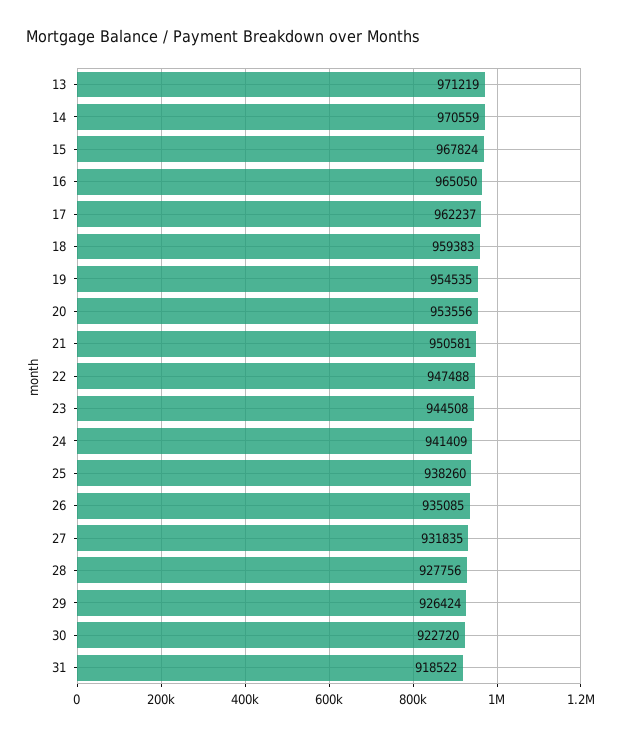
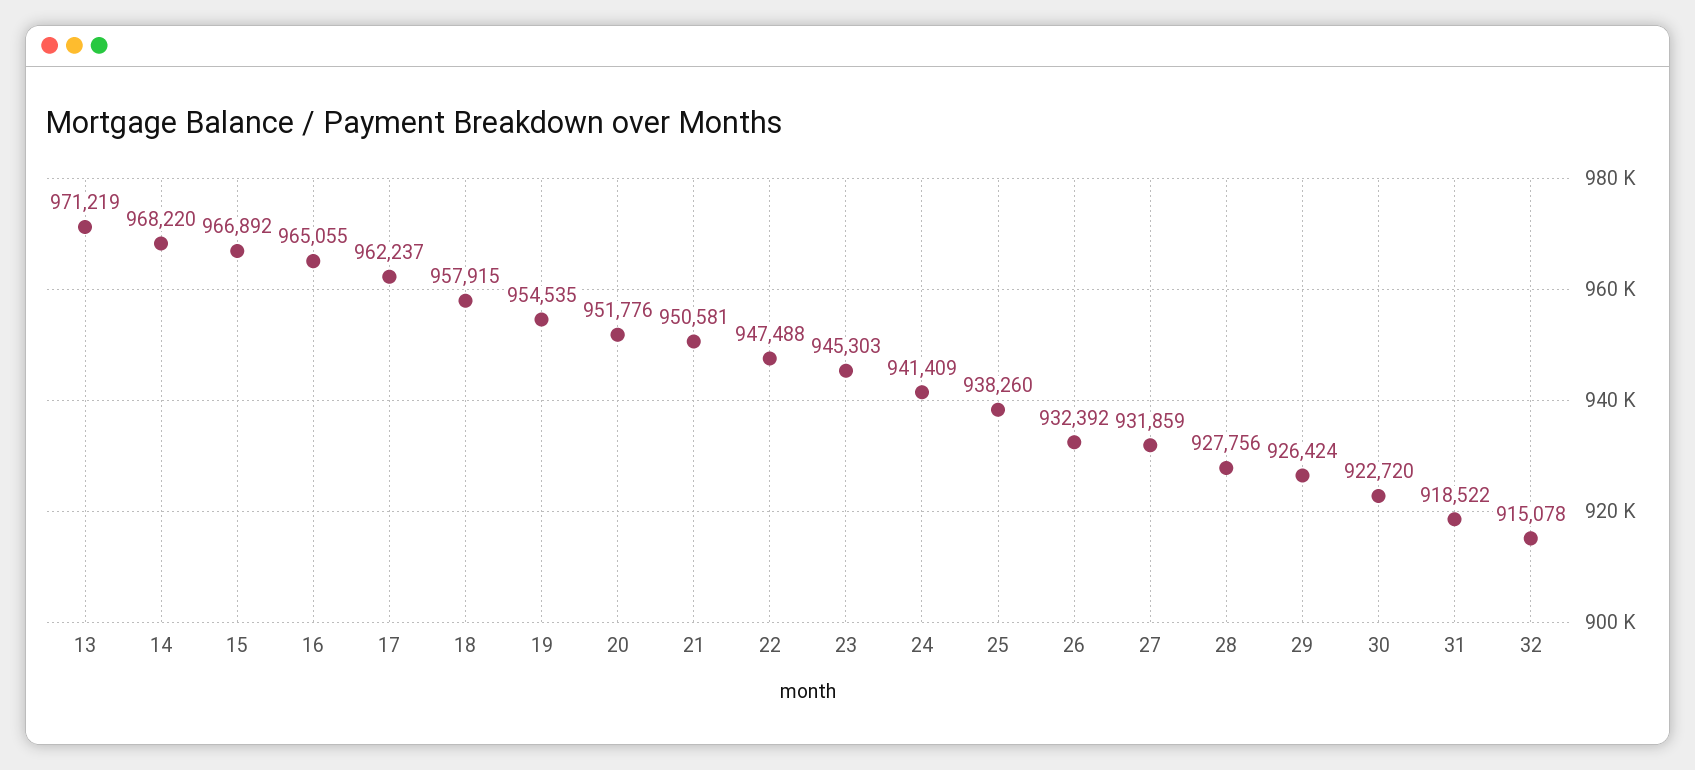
  {
    "13": 971219,
-   "14": 970559,
+   "14": 968220,
-   "15": 967824,
+   "15": 966892,
-   "16": 965050,
+   "16": 965055,
    "17": 962237,
-   "18": 959383,
+   "18": 957915,
    "19": 954535,
-   "20": 953556,
+   "20": 951776,
    "21": 950581,
    "22": 947488,
-   "23": 944508,
+   "23": 945303,
    "24": 941409,
    "25": 938260,
-   "26": 935085,
+   "26": 932392,
-   "27": 931835,
+   "27": 931859,
    "28": 927756,
    "29": 926424,
    "30": 922720,
-   "31": 918522
+   "31": 918522,
+   "32": 915078
  }

